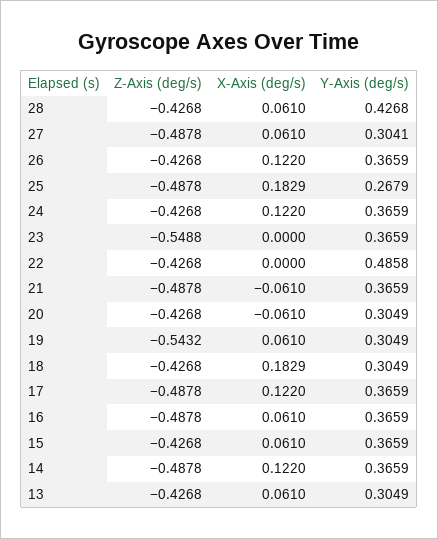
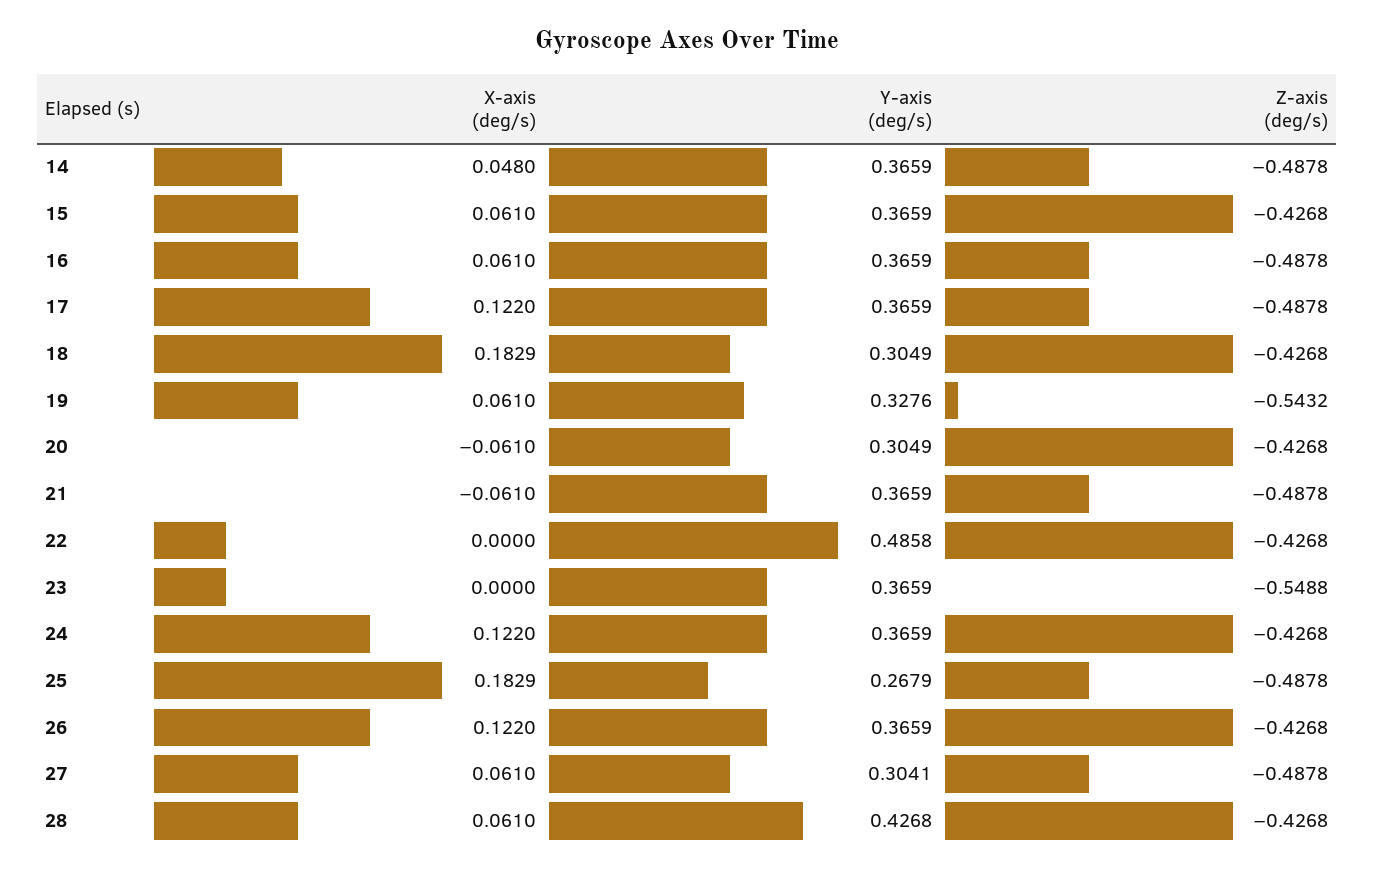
  {
    "Z-Axis (deg/s)": {
      "28": -0.4268,
      "27": -0.4878,
      "26": -0.4268,
      "25": -0.4878,
      "24": -0.4268,
      "23": -0.5488,
      "22": -0.4268,
      "21": -0.4878,
      "20": -0.4268,
      "19": -0.5432,
      "18": -0.4268,
      "17": -0.4878,
      "16": -0.4878,
      "15": -0.4268,
-     "14": -0.4878,
+     "14": -0.4878
-     "13": -0.4268
    },
    "X-Axis (deg/s)": {
      "28": 0.061,
      "27": 0.061,
      "26": 0.122,
      "25": 0.1829,
      "24": 0.122,
      "23": 0,
      "22": 0,
      "21": -0.061,
      "20": -0.061,
      "19": 0.061,
      "18": 0.1829,
      "17": 0.122,
      "16": 0.061,
      "15": 0.061,
-     "14": 0.122,
+     "14": 0.048
-     "13": 0.061
    },
    "Y-Axis (deg/s)": {
      "28": 0.4268,
      "27": 0.3041,
      "26": 0.3659,
      "25": 0.2679,
      "24": 0.3659,
      "23": 0.3659,
      "22": 0.4858,
      "21": 0.3659,
      "20": 0.3049,
-     "19": 0.3049,
+     "19": 0.3276,
      "18": 0.3049,
      "17": 0.3659,
      "16": 0.3659,
      "15": 0.3659,
-     "14": 0.3659,
+     "14": 0.3659
-     "13": 0.3049
    }
  }

